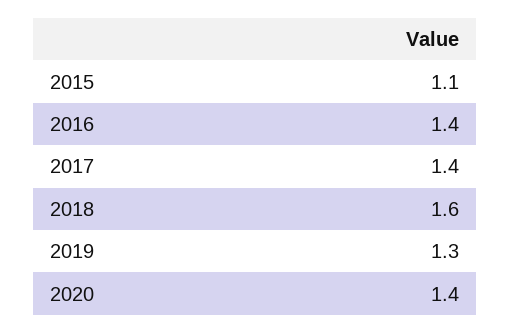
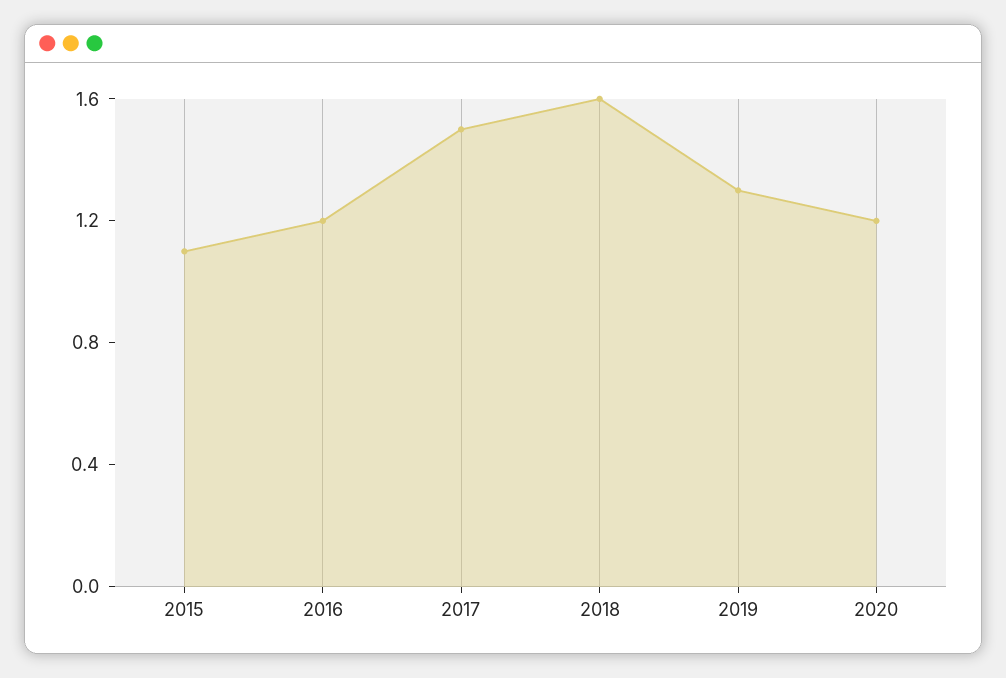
  {
    "2015": 1.1,
-   "2016": 1.4,
+   "2016": 1.2,
-   "2017": 1.4,
+   "2017": 1.5,
    "2018": 1.6,
    "2019": 1.3,
-   "2020": 1.4
+   "2020": 1.2
  }

